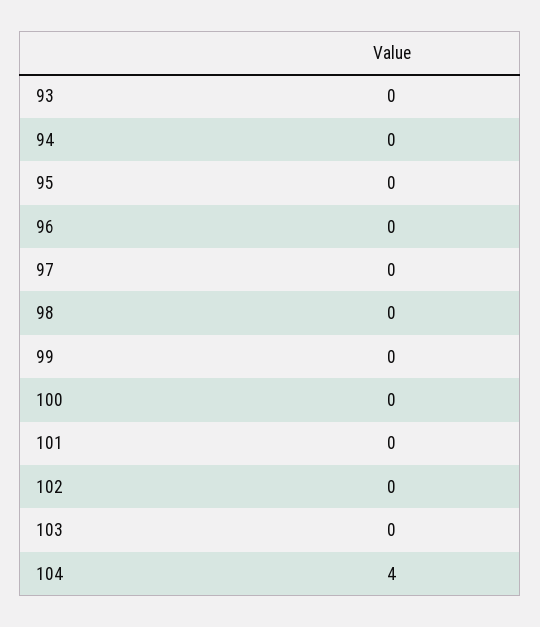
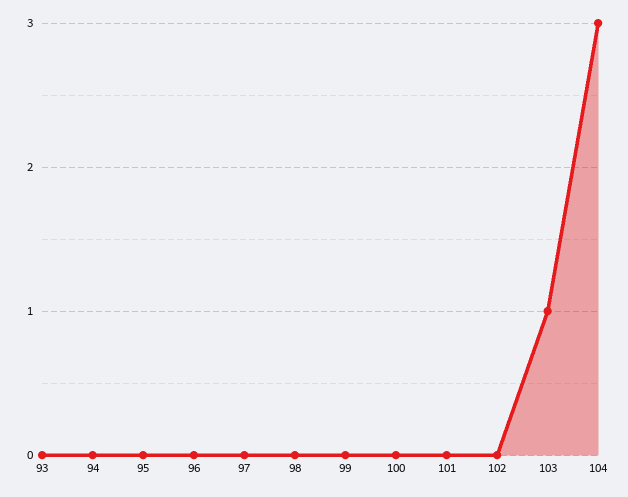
  {
    "93": 0,
    "94": 0,
    "95": 0,
    "96": 0,
    "97": 0,
    "98": 0,
    "99": 0,
    "100": 0,
    "101": 0,
    "102": 0,
-   "103": 0,
+   "103": 1,
-   "104": 4
+   "104": 3
  }

